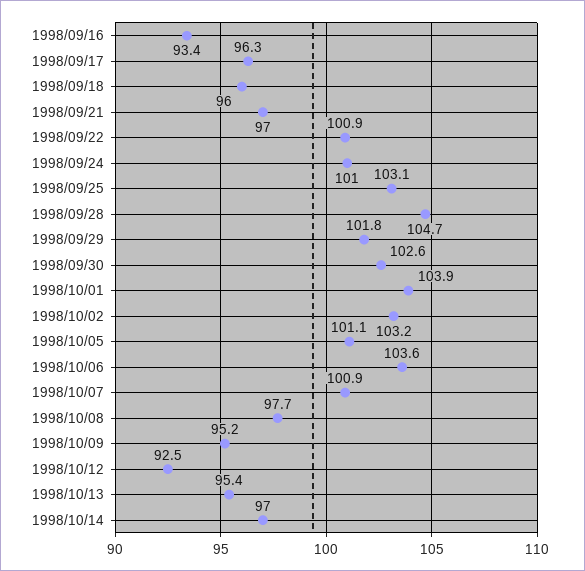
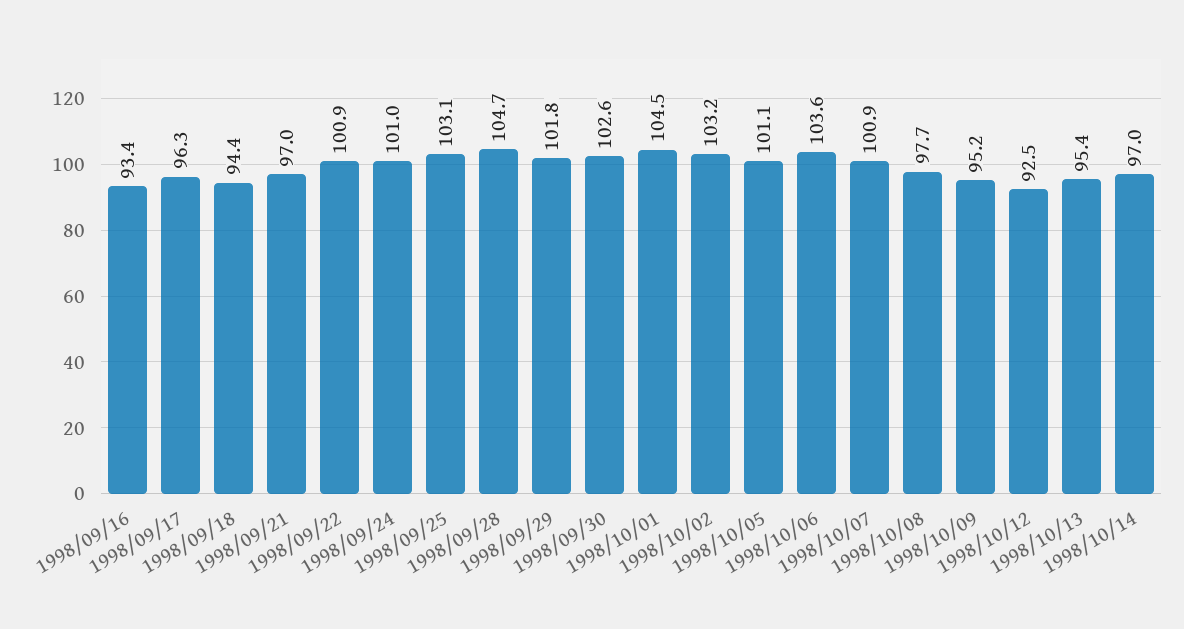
  {
    "1998/09/16": 93.4,
    "1998/09/17": 96.3,
-   "1998/09/18": 96,
+   "1998/09/18": 94.4,
    "1998/09/21": 97,
    "1998/09/22": 100.9,
    "1998/09/24": 101,
    "1998/09/25": 103.1,
    "1998/09/28": 104.7,
    "1998/09/29": 101.8,
    "1998/09/30": 102.6,
-   "1998/10/01": 103.9,
+   "1998/10/01": 104.5,
    "1998/10/02": 103.2,
    "1998/10/05": 101.1,
    "1998/10/06": 103.6,
    "1998/10/07": 100.9,
    "1998/10/08": 97.7,
    "1998/10/09": 95.2,
    "1998/10/12": 92.5,
    "1998/10/13": 95.4,
    "1998/10/14": 97
  }

